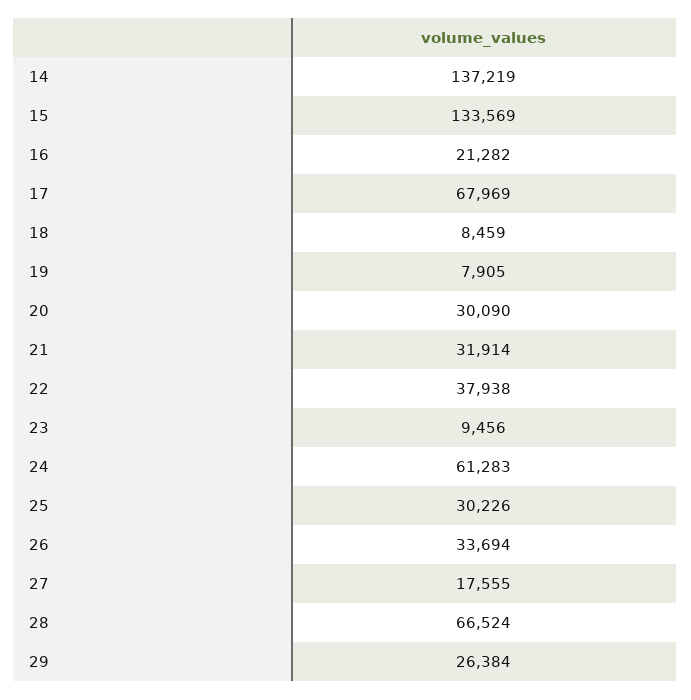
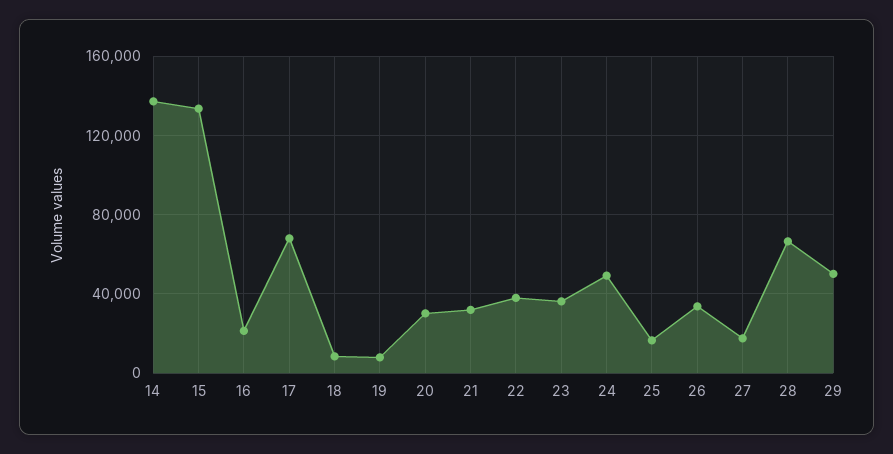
  {
    "14": 137219,
    "15": 133569,
    "16": 21282,
    "17": 67969,
    "18": 8459,
    "19": 7905,
    "20": 30090,
    "21": 31914,
    "22": 37938,
-   "23": 9456,
+   "23": 35000,
-   "24": 61283,
+   "24": 50000,
-   "25": 30226,
+   "25": 15000,
    "26": 33694,
    "27": 17555,
    "28": 66524,
-   "29": 26384
+   "29": 50000
  }

